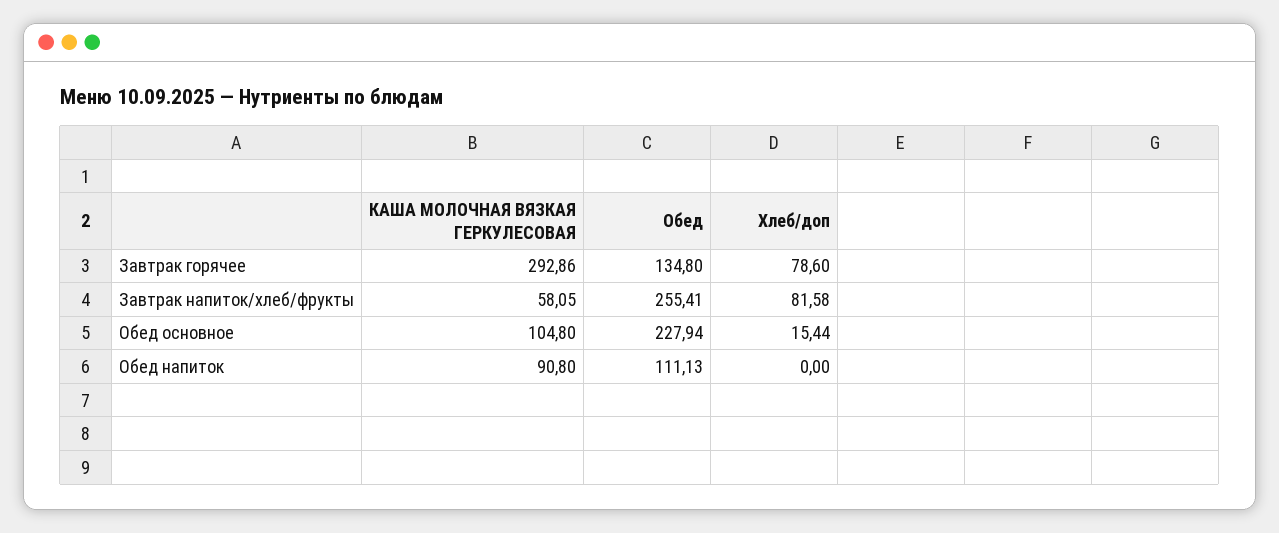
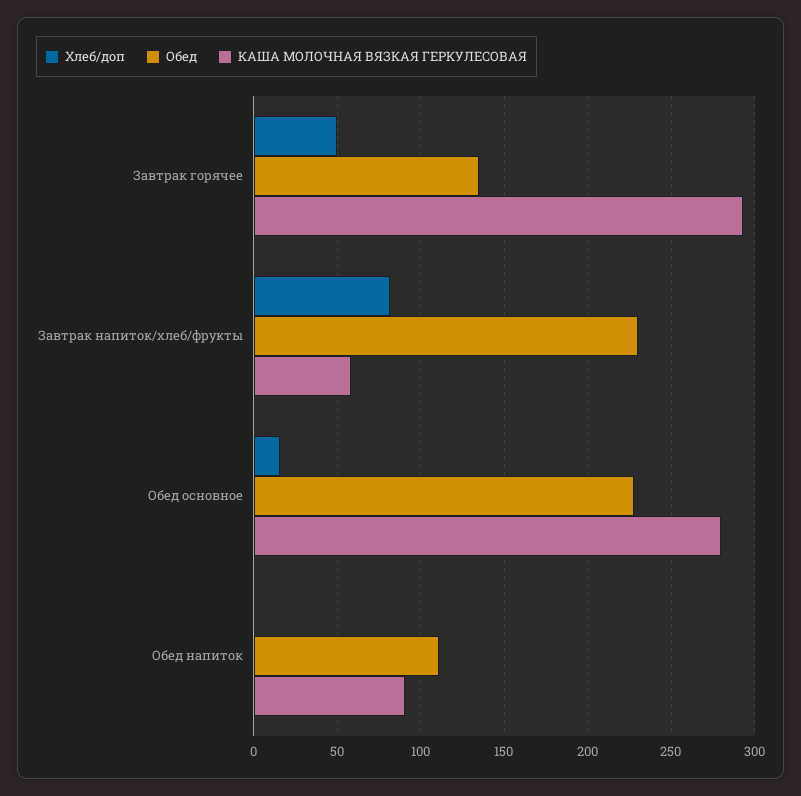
  {
    "КАША МОЛОЧНАЯ ВЯЗКАЯ ГЕРКУЛЕСОВАЯ": {
      "Завтрак горячее": 292.86,
      "Завтрак напиток/хлеб/фрукты": 58.05,
-     "Обед основное": 104.8,
+     "Обед основное": 280,
      "Обед напиток": 90.8
    },
    "Обед": {
      "Завтрак горячее": 134.8,
-     "Завтрак напиток/хлеб/фрукты": 255.41,
+     "Завтрак напиток/хлеб/фрукты": 230,
      "Обед основное": 227.94,
      "Обед напиток": 111.13
    },
    "Хлеб/доп": {
-     "Завтрак горячее": 78.6,
+     "Завтрак горячее": 50,
      "Завтрак напиток/хлеб/фрукты": 81.58,
      "Обед основное": 15.44,
      "Обед напиток": 0
    }
  }

